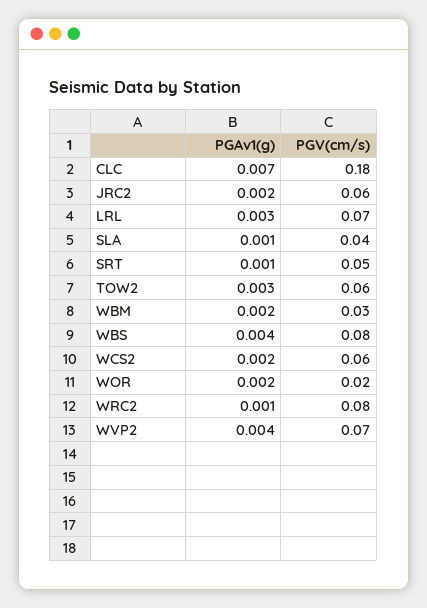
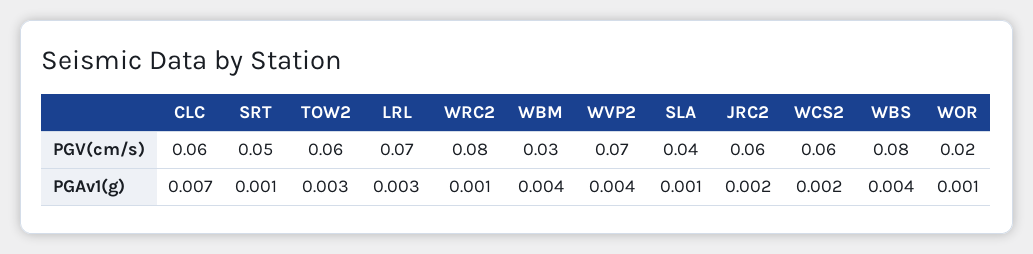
  {
    "PGAv1(g)": {
      "CLC": 0.007,
      "JRC2": 0.002,
      "LRL": 0.003,
      "SLA": 0.001,
      "SRT": 0.001,
      "TOW2": 0.003,
-     "WBM": 0.002,
+     "WBM": 0.004,
      "WBS": 0.004,
      "WCS2": 0.002,
-     "WOR": 0.002,
+     "WOR": 0.001,
      "WRC2": 0.001,
      "WVP2": 0.004
    },
    "PGV(cm/s)": {
-     "CLC": 0.18,
+     "CLC": 0.06,
      "JRC2": 0.06,
      "LRL": 0.07,
      "SLA": 0.04,
      "SRT": 0.05,
      "TOW2": 0.06,
      "WBM": 0.03,
      "WBS": 0.08,
      "WCS2": 0.06,
      "WOR": 0.02,
      "WRC2": 0.08,
      "WVP2": 0.07
    }
  }

